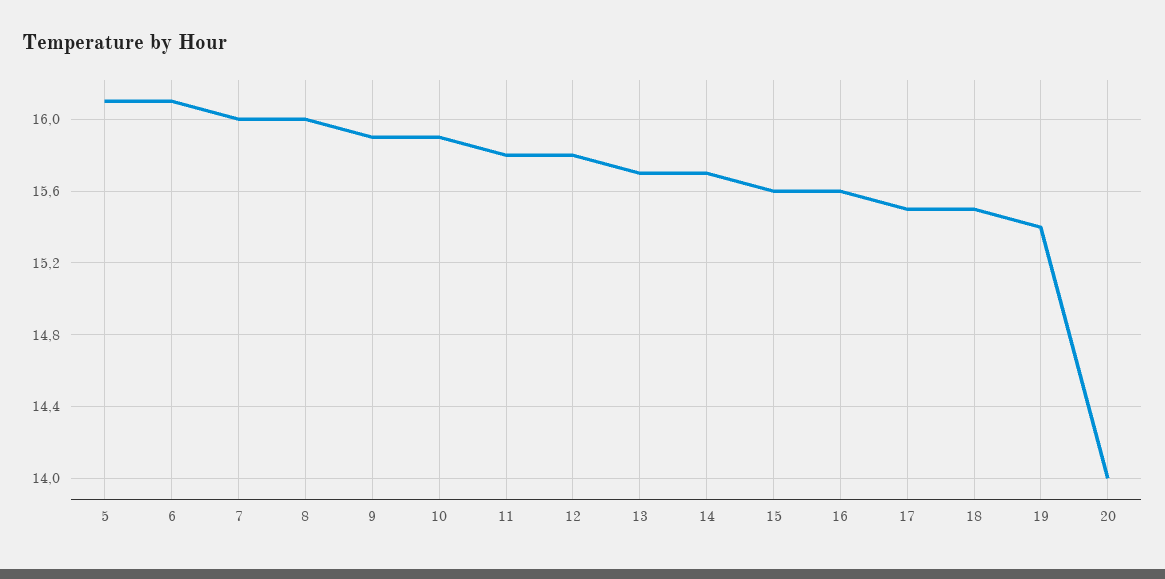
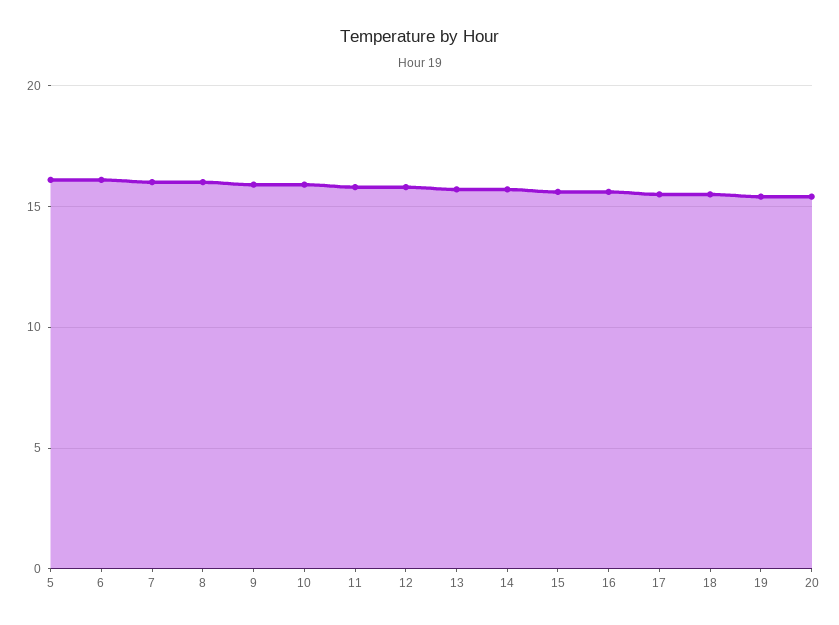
  {
    "5": 16.1,
    "6": 16.1,
    "7": 16,
    "8": 16,
    "9": 15.9,
    "10": 15.9,
    "11": 15.8,
    "12": 15.8,
    "13": 15.7,
    "14": 15.7,
    "15": 15.6,
    "16": 15.6,
    "17": 15.5,
    "18": 15.5,
    "19": 15.4,
-   "20": 14
+   "20": 15.5
  }

